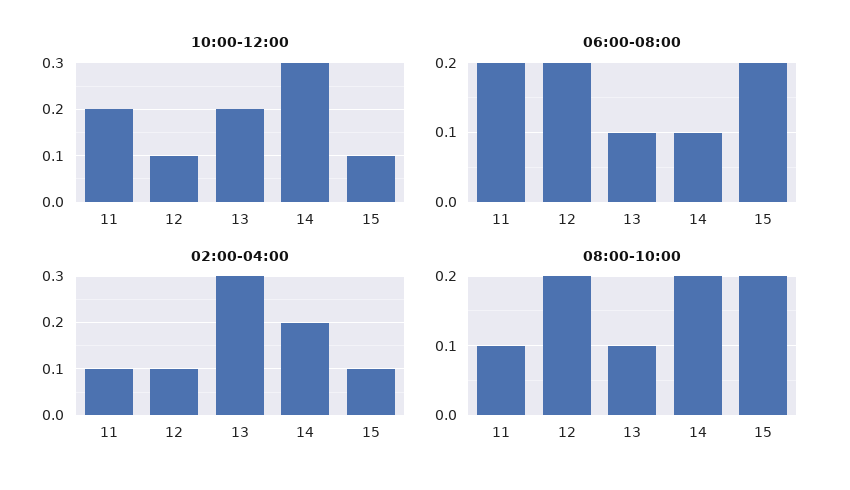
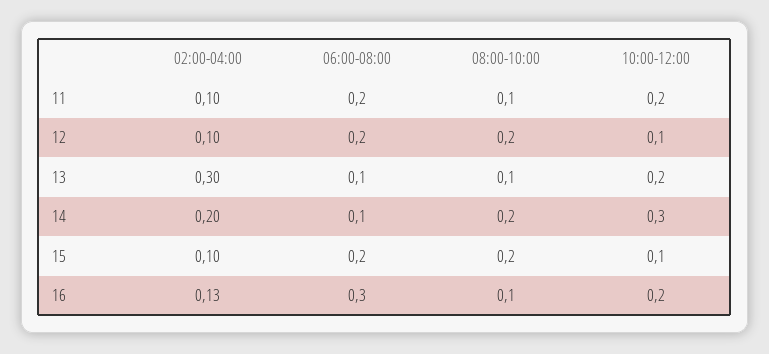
  {
    "10:00-12:00": {
      "11": 0.2,
      "12": 0.1,
      "13": 0.2,
      "14": 0.3,
-     "15": 0.1
+     "15": 0.1,
+     "16": 0.2
    },
    "06:00-08:00": {
      "11": 0.2,
      "12": 0.2,
      "13": 0.1,
      "14": 0.1,
-     "15": 0.2
+     "15": 0.2,
+     "16": 0.3
    },
    "02:00-04:00": {
      "11": 0.1,
      "12": 0.1,
      "13": 0.3,
      "14": 0.2,
-     "15": 0.1
+     "15": 0.1,
+     "16": 0.13
    },
    "08:00-10:00": {
      "11": 0.1,
      "12": 0.2,
      "13": 0.1,
      "14": 0.2,
-     "15": 0.2
+     "15": 0.2,
+     "16": 0.1
    }
  }

